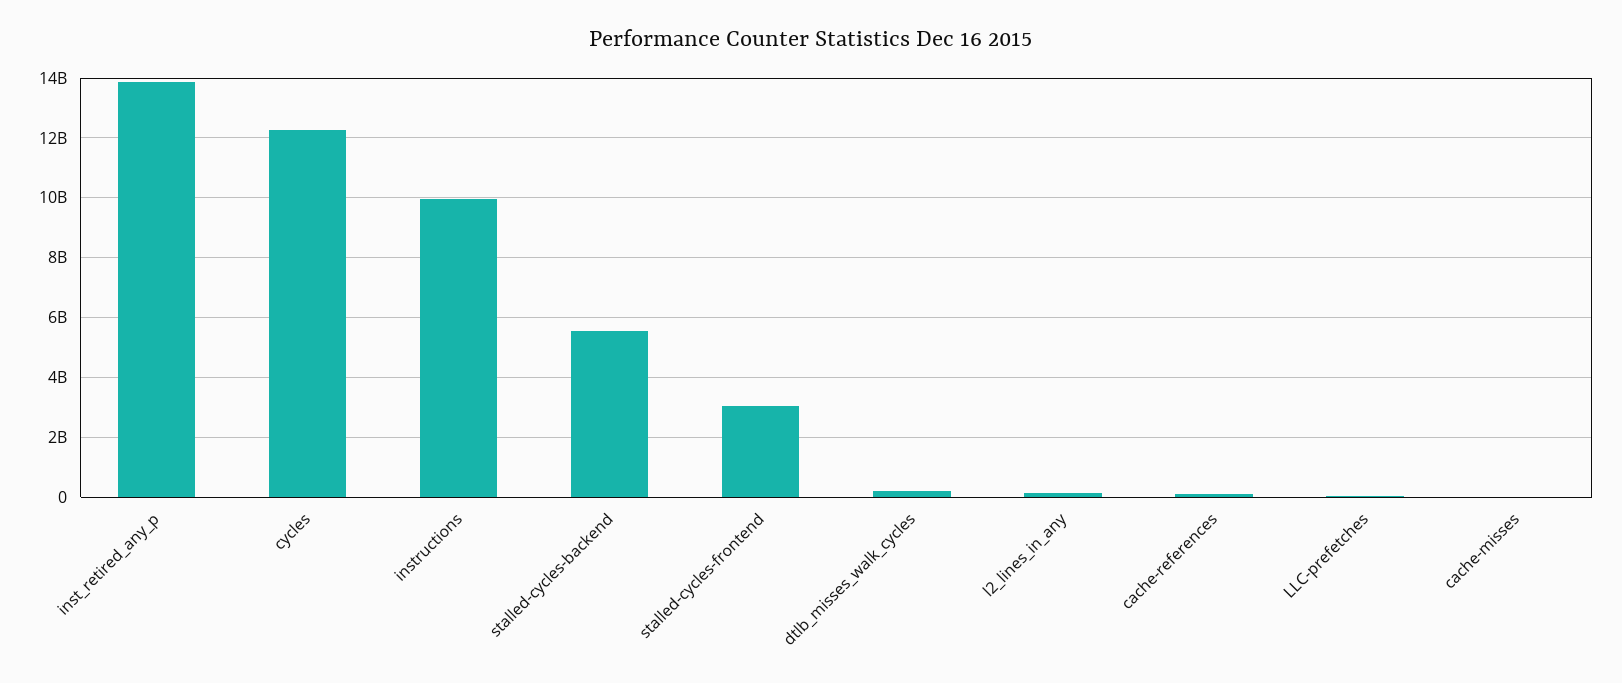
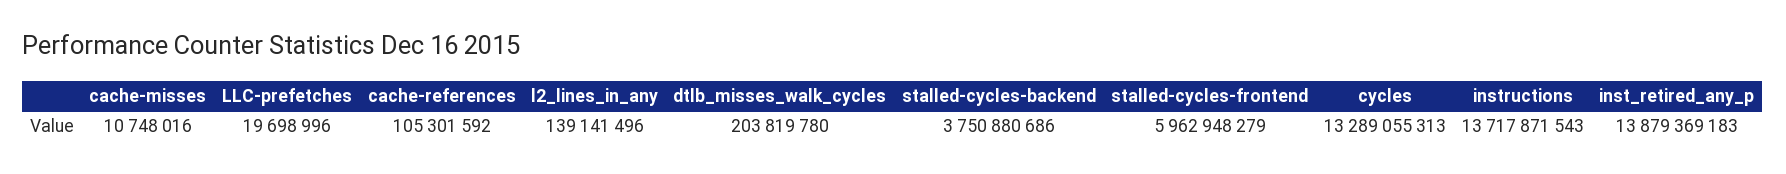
  {
    "inst_retired_any_p": 13879369183,
-   "cycles": 12250000000,
+   "cycles": 13289055313,
-   "instructions": 10000000000,
+   "instructions": 13717871543,
-   "stalled-cycles-backend": 5500000000,
+   "stalled-cycles-backend": 3750880686,
-   "stalled-cycles-frontend": 3000000000,
+   "stalled-cycles-frontend": 5962948279,
    "dtlb_misses_walk_cycles": 203819780,
    "l2_lines_in_any": 139141496,
    "cache-references": 105301592,
    "LLC-prefetches": 19698996,
    "cache-misses": 10748016
  }

